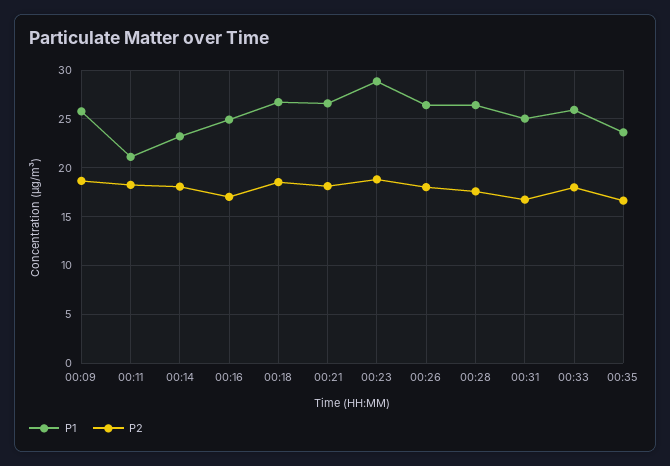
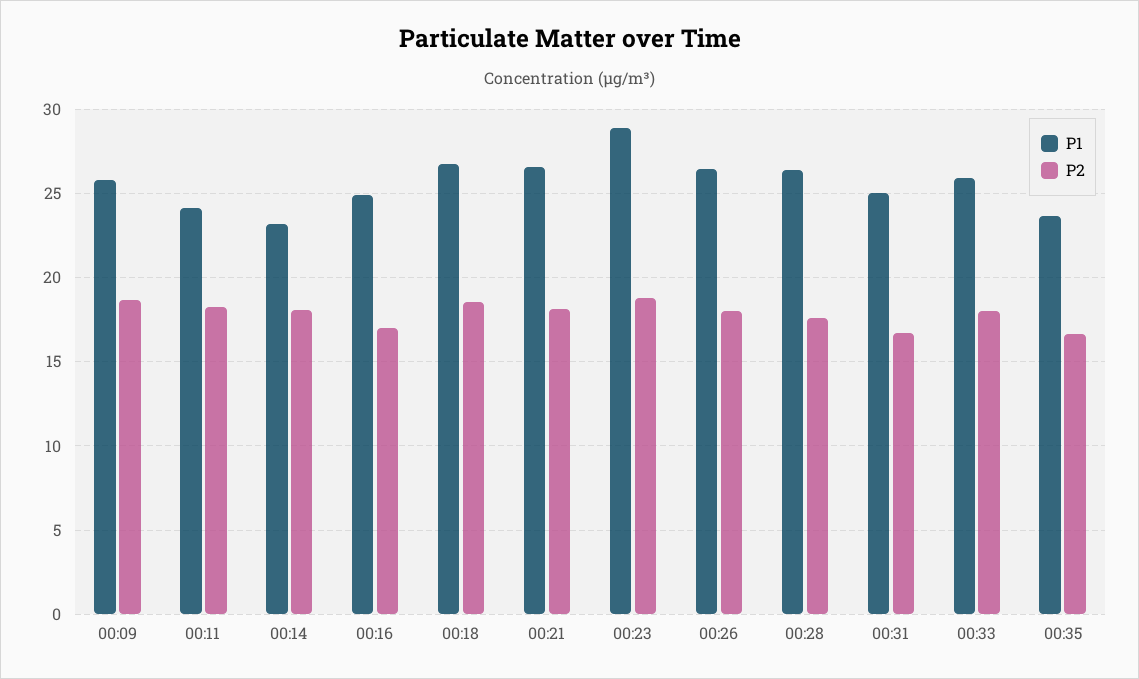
  {
    "P1": {
      "00:09": 26,
-     "00:11": 21,
+     "00:11": 24,
      "00:14": 23,
      "00:16": 25,
      "00:18": 26.5,
      "00:21": 26.5,
      "00:23": 29,
      "00:26": 26.5,
      "00:28": 26.5,
      "00:31": 25,
      "00:33": 26,
      "00:35": 23.5
    },
    "P2": {
      "00:09": 18.5,
      "00:11": 18.5,
      "00:14": 18,
      "00:16": 17,
      "00:18": 18.5,
      "00:21": 18,
      "00:23": 19,
      "00:26": 18,
      "00:28": 17.5,
      "00:31": 16.5,
      "00:33": 18,
      "00:35": 16.5
    }
  }

